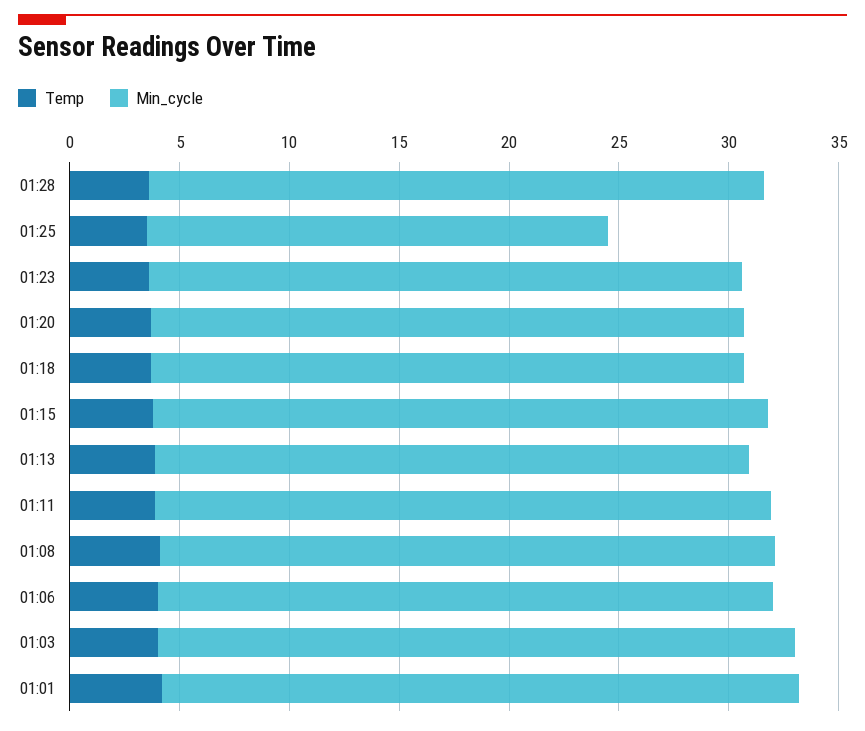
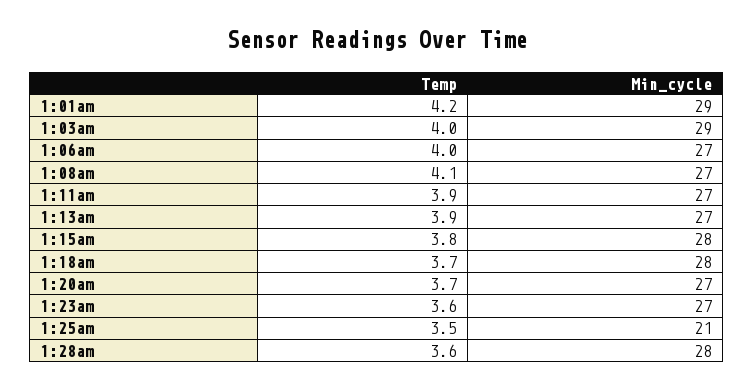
  {
    "Temp": {
      "01:28": 3.6,
      "01:25": 3.5,
      "01:23": 3.6,
      "01:20": 3.7,
      "01:18": 3.7,
      "01:15": 3.8,
      "01:13": 3.9,
      "01:11": 3.9,
      "01:08": 4.1,
      "01:06": 4,
      "01:03": 4,
      "01:01": 4.2
    },
    "Min_cycle": {
      "01:28": 28,
      "01:25": 21,
      "01:23": 27,
      "01:20": 27,
-     "01:18": 27,
+     "01:18": 28,
      "01:15": 28,
      "01:13": 27,
-     "01:11": 28,
+     "01:11": 27,
-     "01:08": 28,
+     "01:08": 27,
-     "01:06": 28,
+     "01:06": 27,
      "01:03": 29,
      "01:01": 29
    }
  }

